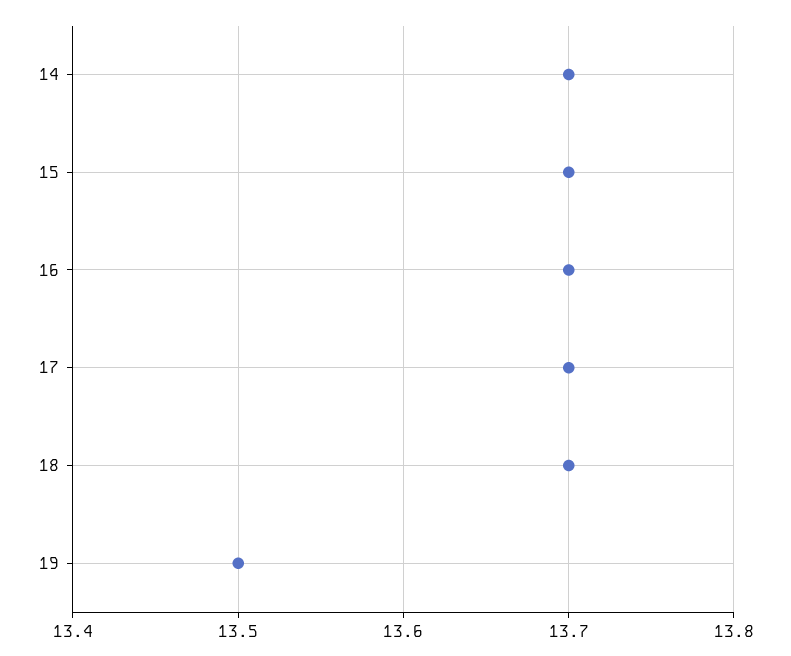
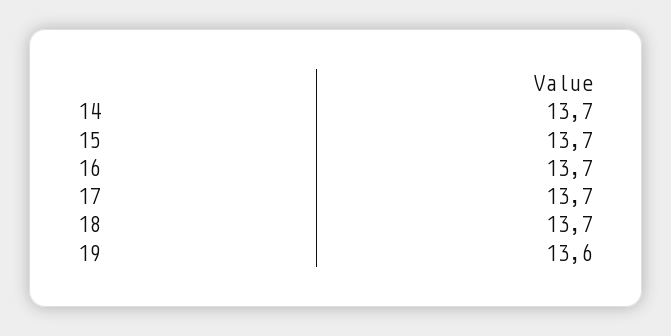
  {
    "14": 13.7,
    "15": 13.7,
    "16": 13.7,
    "17": 13.7,
    "18": 13.7,
-   "19": 13.5
+   "19": 13.6
  }

